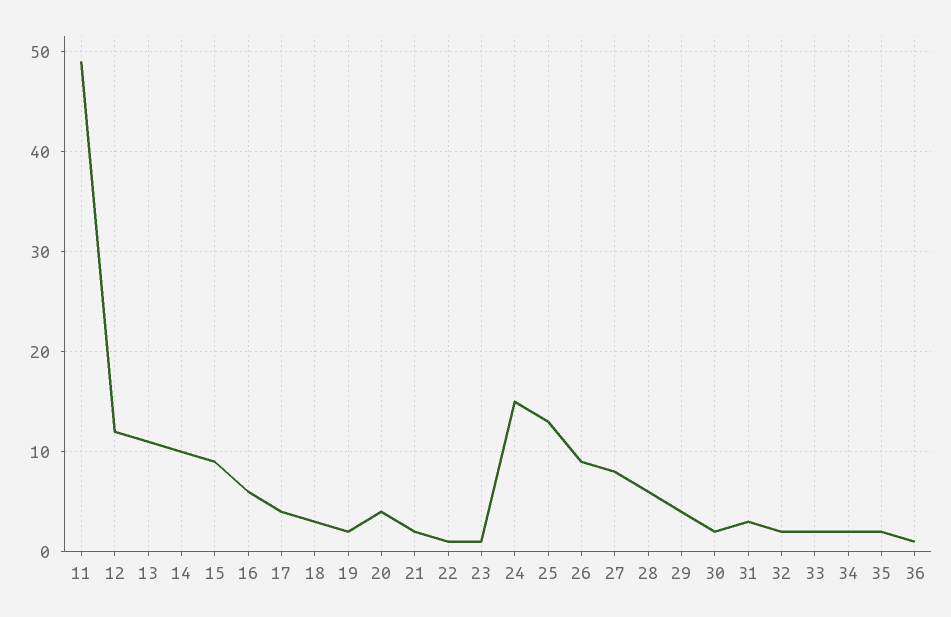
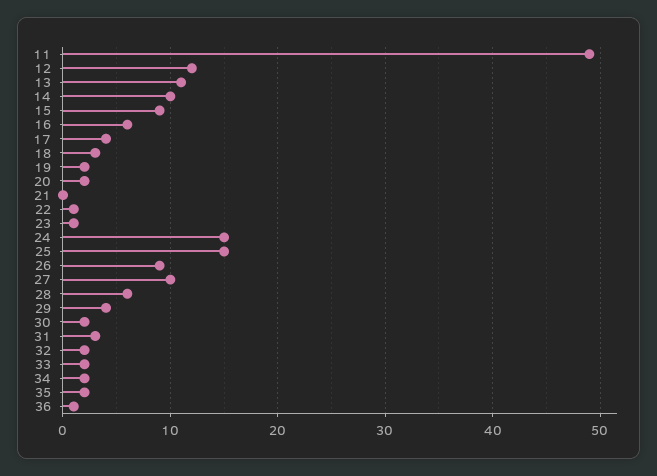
  {
    "11": 49,
    "12": 12,
    "13": 11,
    "14": 10,
    "15": 9,
    "16": 6,
    "17": 4,
    "18": 3,
    "19": 2,
-   "20": 4,
+   "20": 2,
-   "21": 2,
+   "21": 0,
    "22": 1,
    "23": 1,
    "24": 15,
-   "25": 13,
+   "25": 15,
    "26": 9,
-   "27": 8,
+   "27": 10,
    "28": 6,
    "29": 4,
    "30": 2,
    "31": 3,
    "32": 2,
    "33": 2,
    "34": 2,
    "35": 2,
    "36": 1
  }

